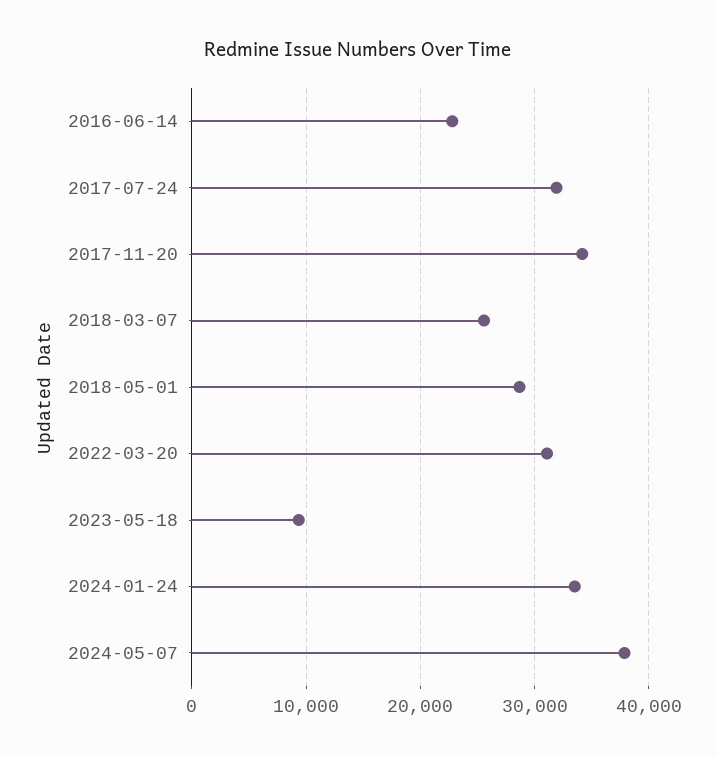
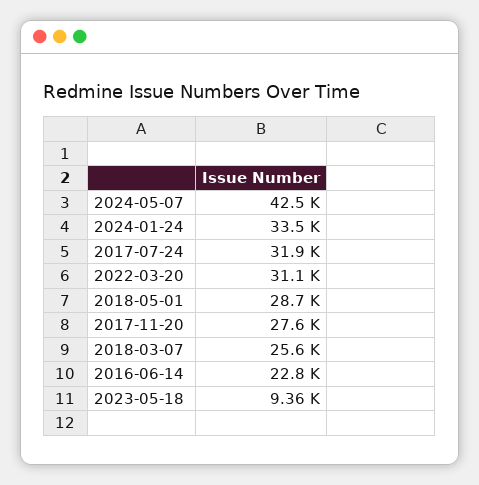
  {
    "2016-06-14": 22800,
    "2017-07-24": 31900,
-   "2017-11-20": 34000,
+   "2017-11-20": 27600,
    "2018-03-07": 25600,
    "2018-05-01": 28700,
    "2022-03-20": 31100,
    "2023-05-18": 9360,
    "2024-01-24": 33500,
-   "2024-05-07": 38000
+   "2024-05-07": 42500
  }

